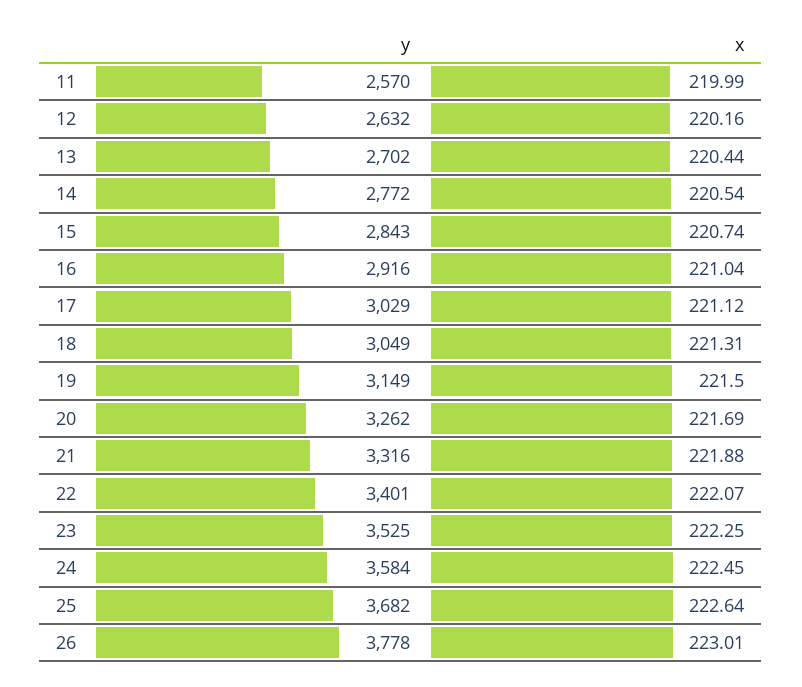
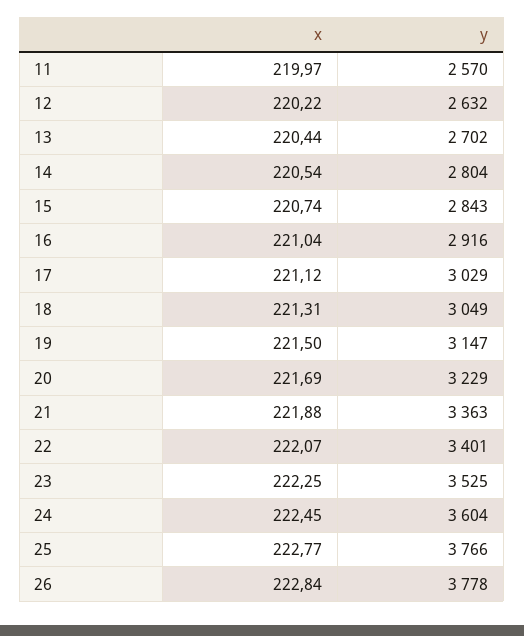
  {
    "y": {
      "11": 2570,
      "12": 2632,
      "13": 2702,
-     "14": 2772,
+     "14": 2804,
      "15": 2843,
      "16": 2916,
      "17": 3029,
      "18": 3049,
-     "19": 3149,
+     "19": 3147,
-     "20": 3262,
+     "20": 3229,
-     "21": 3316,
+     "21": 3363,
      "22": 3401,
      "23": 3525,
-     "24": 3584,
+     "24": 3604,
-     "25": 3682,
+     "25": 3766,
      "26": 3778
    },
    "x": {
-     "11": 219.99,
+     "11": 219.97,
-     "12": 220.16,
+     "12": 220.22,
      "13": 220.44,
      "14": 220.54,
      "15": 220.74,
      "16": 221.04,
      "17": 221.12,
      "18": 221.31,
      "19": 221.5,
      "20": 221.69,
      "21": 221.88,
      "22": 222.07,
      "23": 222.25,
      "24": 222.45,
-     "25": 222.64,
+     "25": 222.77,
-     "26": 223.01
+     "26": 222.84
    }
  }

